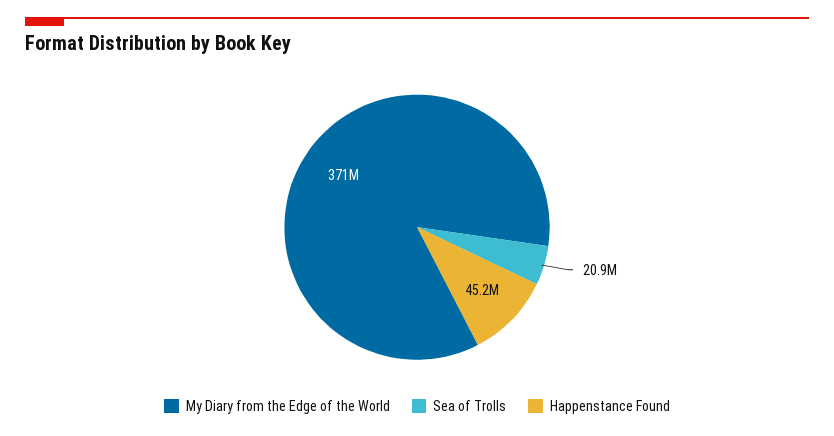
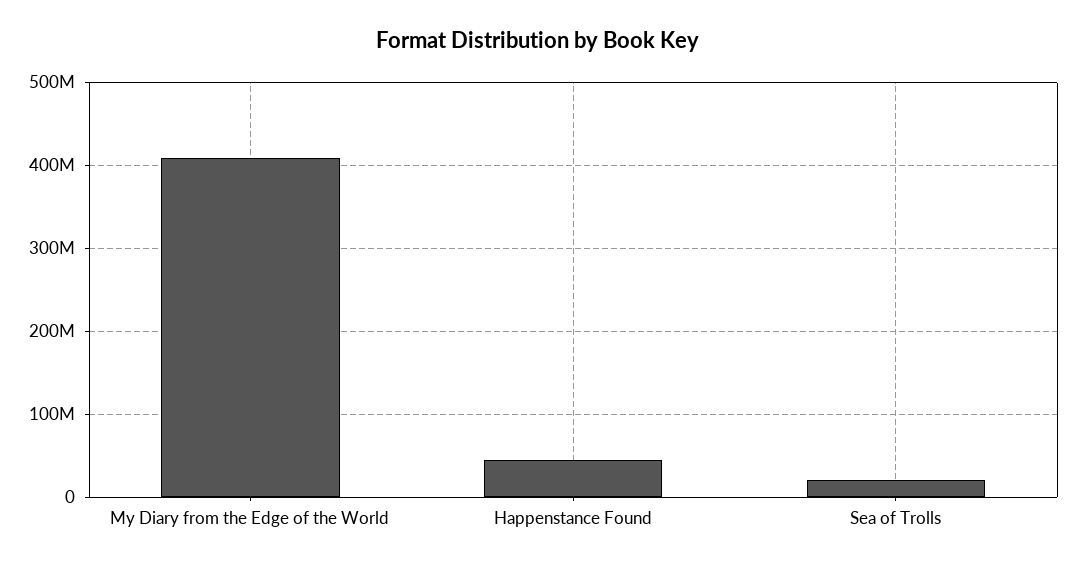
  {
-   "My Diary from the Edge of the World": 371000000,
+   "My Diary from the Edge of the World": 410000000,
    "Sea of Trolls": 20900000,
    "Happenstance Found": 45200000
  }

